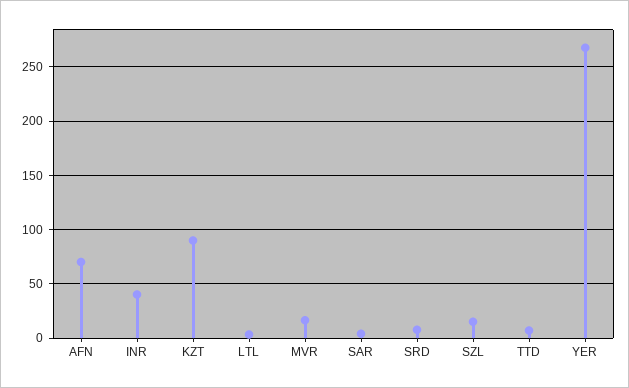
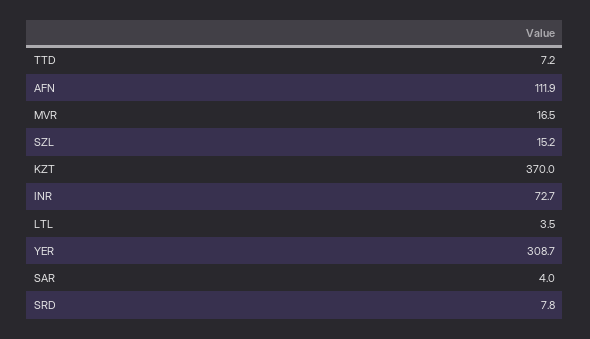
  {
-   "AFN": 70,
+   "AFN": 111.9,
-   "INR": 40,
+   "INR": 72.7,
-   "KZT": 90,
+   "KZT": 370,
    "LTL": 3.5,
    "MVR": 16.5,
    "SAR": 4,
    "SRD": 7.8,
    "SZL": 15.2,
    "TTD": 7.2,
-   "YER": 270
+   "YER": 308.7
  }

